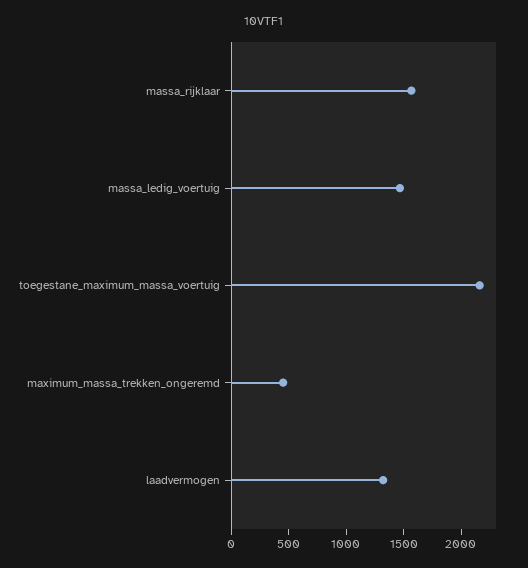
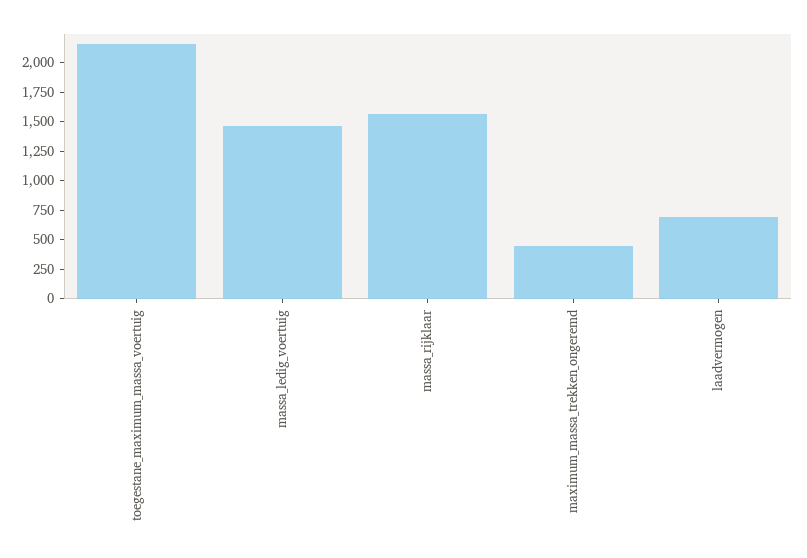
  {
    "massa_rijklaar": 1600,
    "massa_ledig_voertuig": 1500,
    "toegestane_maximum_massa_voertuig": 2200,
    "maximum_massa_trekken_ongeremd": 500,
-   "laadvermogen": 1300
+   "laadvermogen": 750
  }

